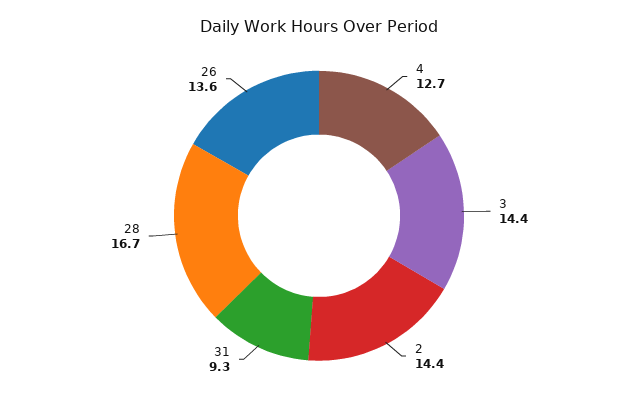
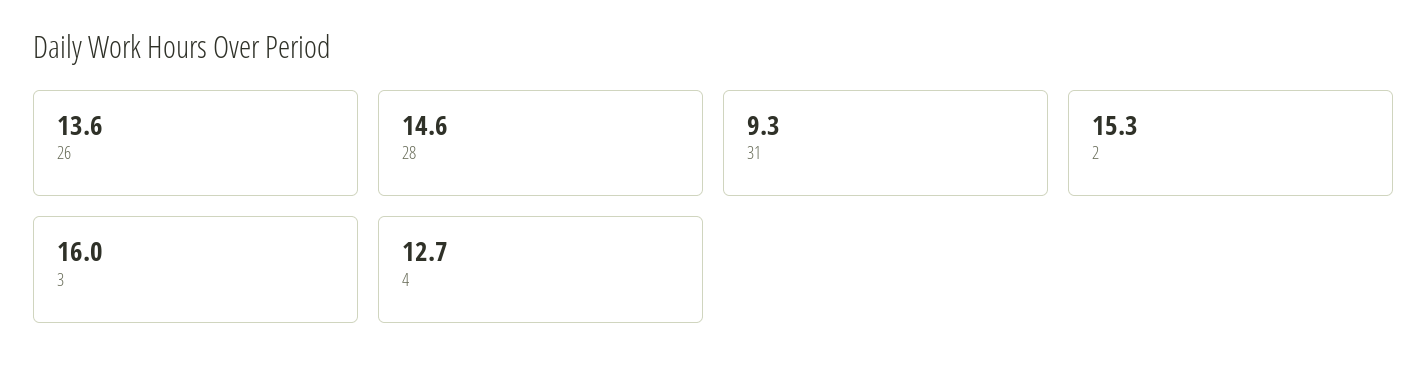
  {
    "4": 12.7,
-   "3": 14.4,
+   "3": 16,
-   "2": 14.4,
+   "2": 15.3,
    "31": 9.3,
-   "28": 16.7,
+   "28": 14.6,
    "26": 13.6
  }

